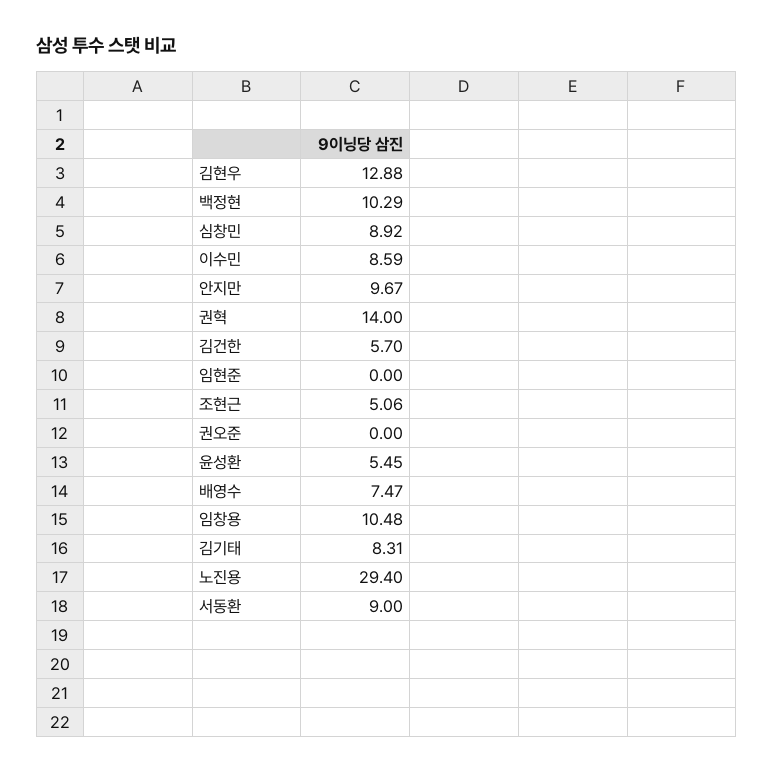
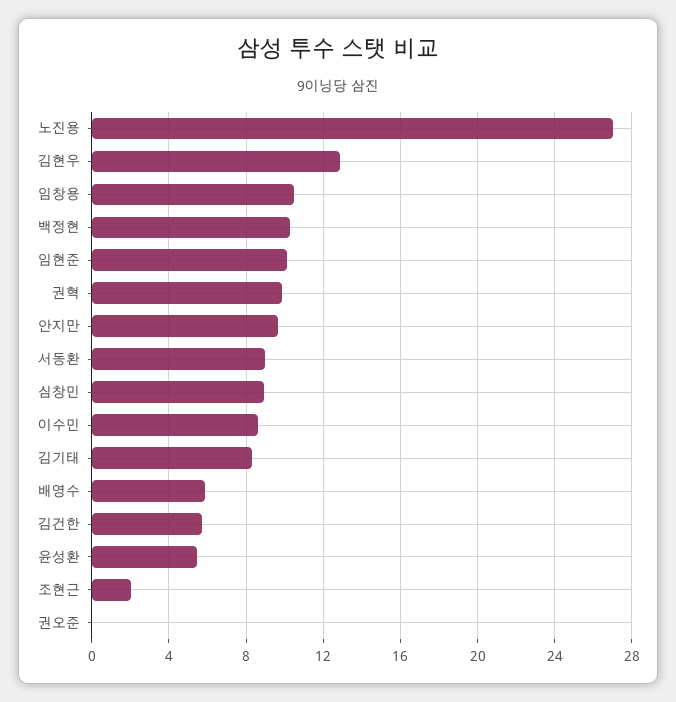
  {
    "김현우": 12.88,
    "백정현": 10.29,
    "심창민": 8.92,
    "이수민": 8.59,
    "안지만": 9.67,
-   "권혁": 14,
+   "권혁": 10,
    "김건한": 5.7,
-   "임현준": 0,
+   "임현준": 10,
-   "조현근": 5.06,
+   "조현근": 2,
    "권오준": 0,
    "윤성환": 5.45,
-   "배영수": 7.47,
+   "배영수": 6,
    "임창용": 10.48,
    "김기태": 8.31,
-   "노진용": 29.4,
+   "노진용": 27,
    "서동환": 9
  }

